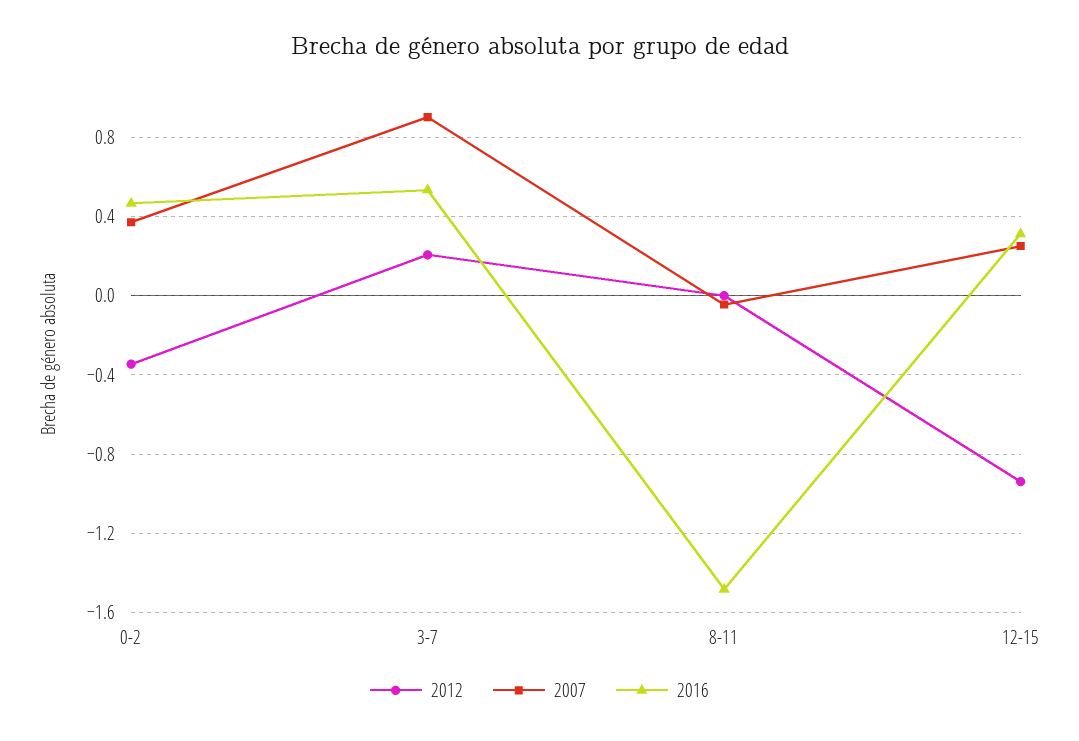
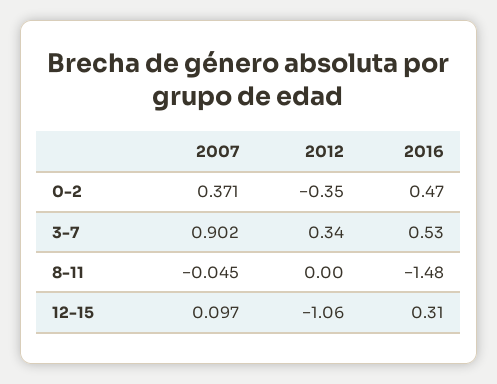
  {
    "2012": {
      "0-2": -0.35,
-     "3-7": 0.2,
+     "3-7": 0.34,
      "8-11": 0,
-     "12-15": -0.95
+     "12-15": -1.06
    },
    "2007": {
      "0-2": 0.371,
      "3-7": 0.902,
      "8-11": -0.045,
-     "12-15": 0.25
+     "12-15": 0.097
    },
    "2016": {
      "0-2": 0.47,
      "3-7": 0.53,
      "8-11": -1.48,
      "12-15": 0.31
    }
  }

